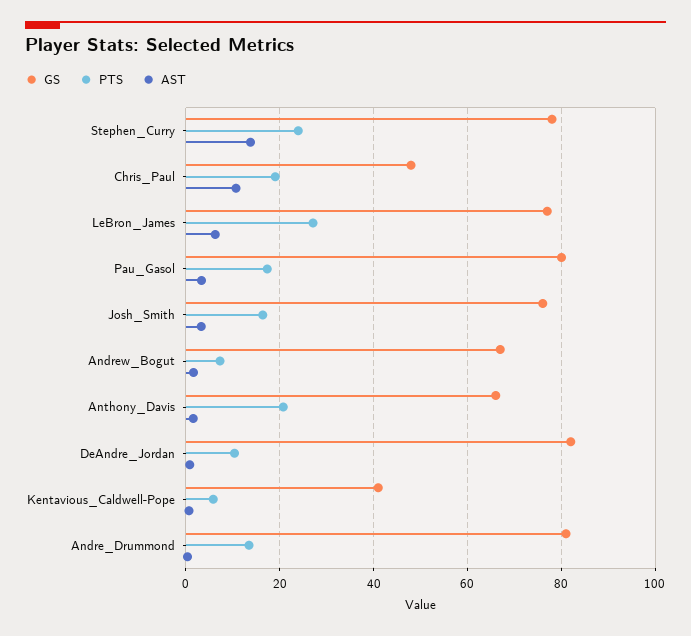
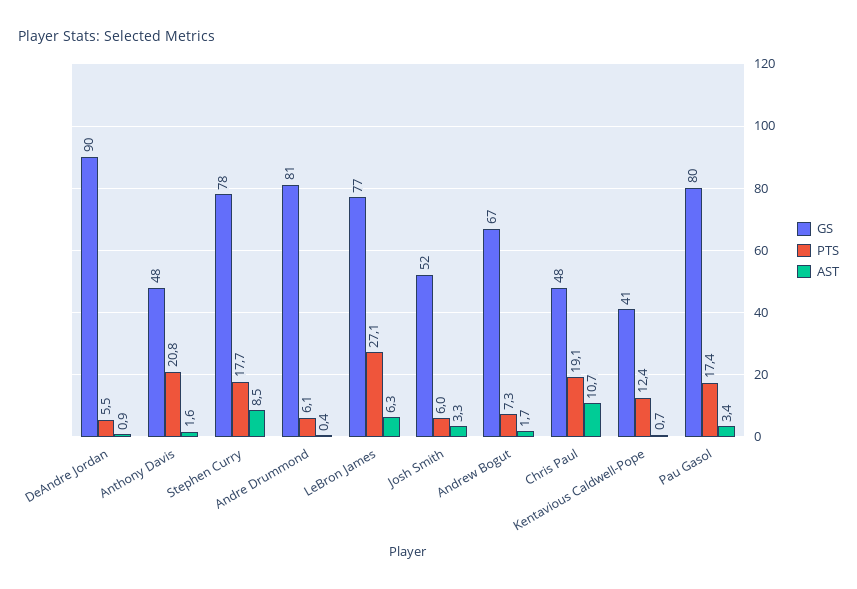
  {
    "GS": {
      "Stephen_Curry": 78,
      "Chris_Paul": 48,
      "LeBron_James": 77,
      "Pau_Gasol": 80,
-     "Josh_Smith": 76,
+     "Josh_Smith": 52,
      "Andrew_Bogut": 67,
-     "Anthony_Davis": 66,
+     "Anthony_Davis": 48,
-     "DeAndre_Jordan": 82,
+     "DeAndre_Jordan": 90,
      "Kentavious_Caldwell-Pope": 41,
      "Andre_Drummond": 81
    },
    "PTS": {
-     "Stephen_Curry": 24,
+     "Stephen_Curry": 17.7,
      "Chris_Paul": 19.1,
      "LeBron_James": 27.1,
      "Pau_Gasol": 17.4,
-     "Josh_Smith": 16,
+     "Josh_Smith": 6,
      "Andrew_Bogut": 7.3,
      "Anthony_Davis": 20.8,
-     "DeAndre_Jordan": 10,
+     "DeAndre_Jordan": 5.5,
-     "Kentavious_Caldwell-Pope": 6,
+     "Kentavious_Caldwell-Pope": 12.4,
-     "Andre_Drummond": 14
+     "Andre_Drummond": 6.1
    },
    "AST": {
-     "Stephen_Curry": 14,
+     "Stephen_Curry": 8.5,
      "Chris_Paul": 10.7,
      "LeBron_James": 6.3,
      "Pau_Gasol": 3.4,
      "Josh_Smith": 3.3,
      "Andrew_Bogut": 1.7,
      "Anthony_Davis": 1.6,
      "DeAndre_Jordan": 0.9,
      "Kentavious_Caldwell-Pope": 0.7,
      "Andre_Drummond": 0.4
    }
  }

